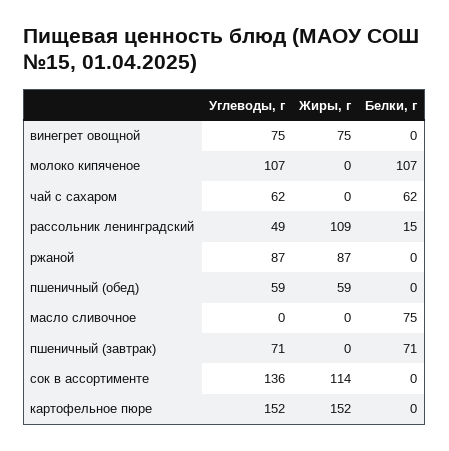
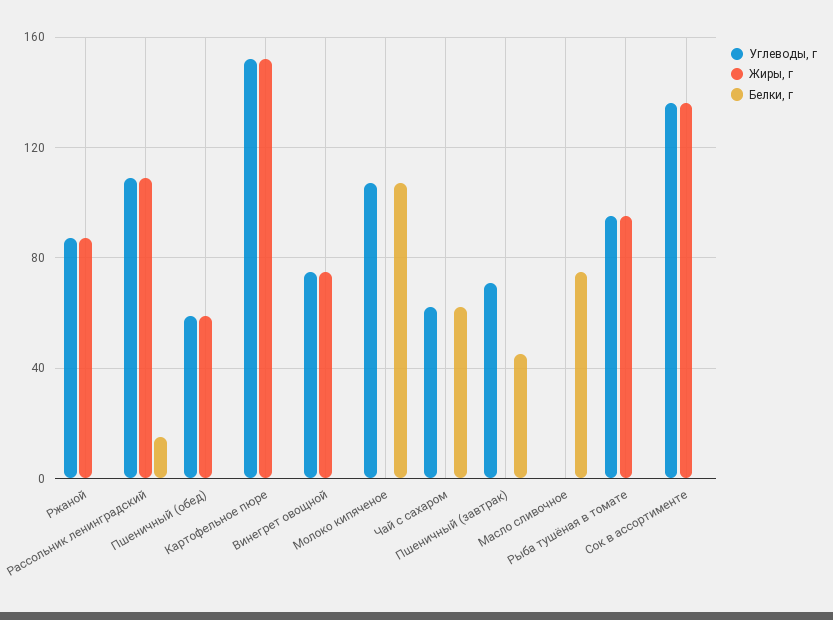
  {
    "Углеводы, г": {
      "винегрет овощной": 75,
      "молоко кипяченое": 107,
      "чай с сахаром": 62,
-     "рассольник ленинградский": 49,
+     "рассольник ленинградский": 110,
      "ржаной": 87,
      "пшеничный (обед)": 59,
      "масло сливочное": 0,
      "пшеничный (завтрак)": 71,
      "сок в ассортименте": 136,
-     "картофельное пюре": 152
+     "картофельное пюре": 152,
+     "Рыба тушёная в томате": 95
    },
    "Жиры, г": {
      "винегрет овощной": 75,
      "молоко кипяченое": 0,
      "чай с сахаром": 0,
      "рассольник ленинградский": 109,
      "ржаной": 87,
      "пшеничный (обед)": 59,
      "масло сливочное": 0,
      "пшеничный (завтрак)": 0,
-     "сок в ассортименте": 114,
+     "сок в ассортименте": 135,
-     "картофельное пюре": 152
+     "картофельное пюре": 152,
+     "Рыба тушёная в томате": 95
    },
    "Белки, г": {
      "винегрет овощной": 0,
      "молоко кипяченое": 107,
      "чай с сахаром": 62,
      "рассольник ленинградский": 15,
      "ржаной": 0,
      "пшеничный (обед)": 0,
      "масло сливочное": 75,
-     "пшеничный (завтрак)": 71,
+     "пшеничный (завтрак)": 45,
      "сок в ассортименте": 0,
-     "картофельное пюре": 0
+     "картофельное пюре": 0,
+     "Рыба тушёная в томате": 0
    }
  }

